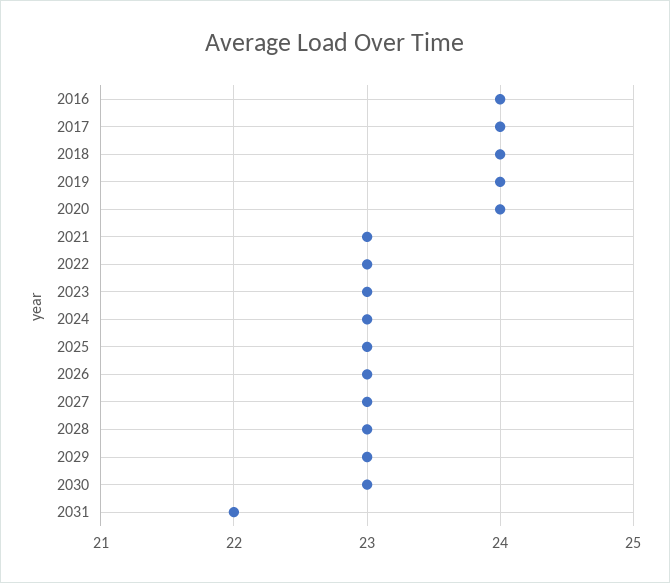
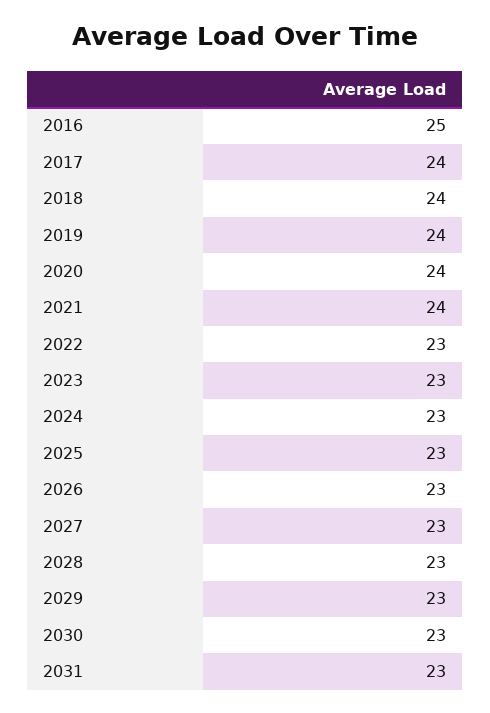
  {
-   "2016": 24,
+   "2016": 25,
    "2017": 24,
    "2018": 24,
    "2019": 24,
    "2020": 24,
-   "2021": 23,
+   "2021": 24,
    "2022": 23,
    "2023": 23,
    "2024": 23,
    "2025": 23,
    "2026": 23,
    "2027": 23,
    "2028": 23,
    "2029": 23,
    "2030": 23,
-   "2031": 22
+   "2031": 23
  }

